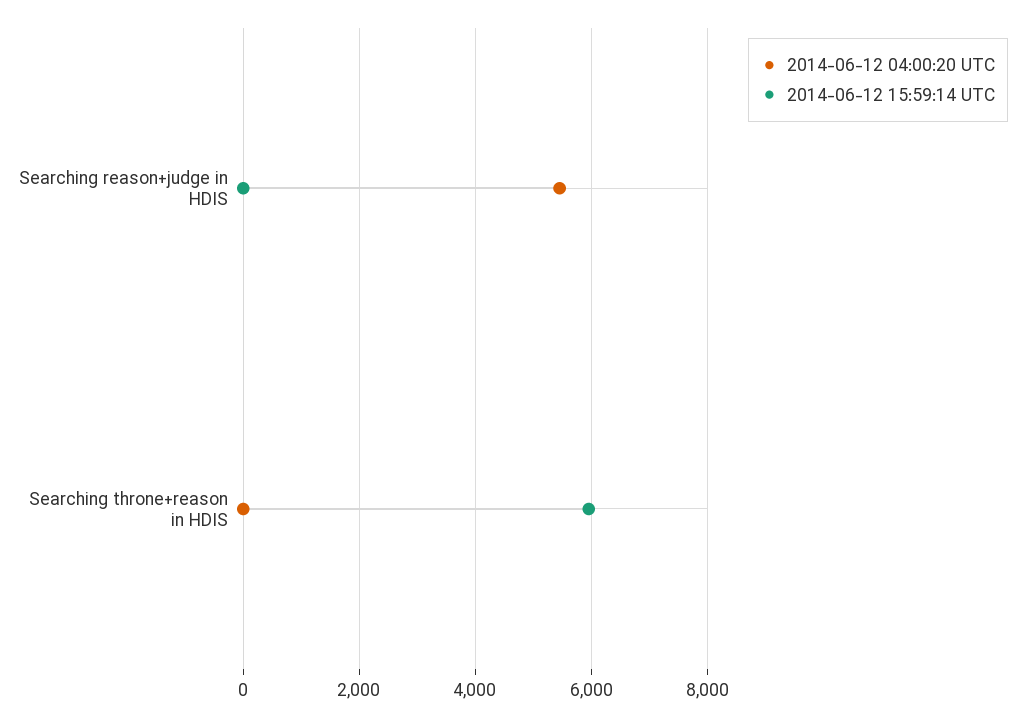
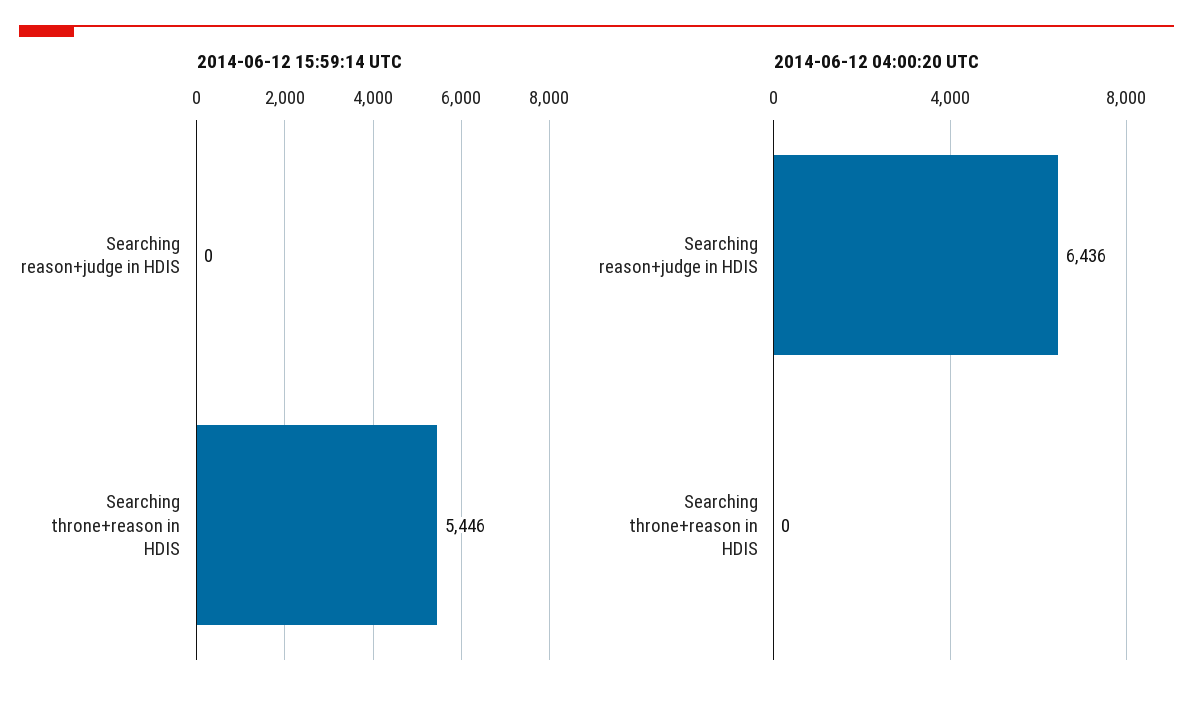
  {
    "2014-06-12 04:00:20 UTC": {
-     "Searching reason+judge in HDIS": 5400,
+     "Searching reason+judge in HDIS": 6436,
      "Searching throne+reason in HDIS": 0
    },
    "2014-06-12 15:59:14 UTC": {
      "Searching reason+judge in HDIS": 0,
-     "Searching throne+reason in HDIS": 6000
+     "Searching throne+reason in HDIS": 5446
    }
  }

